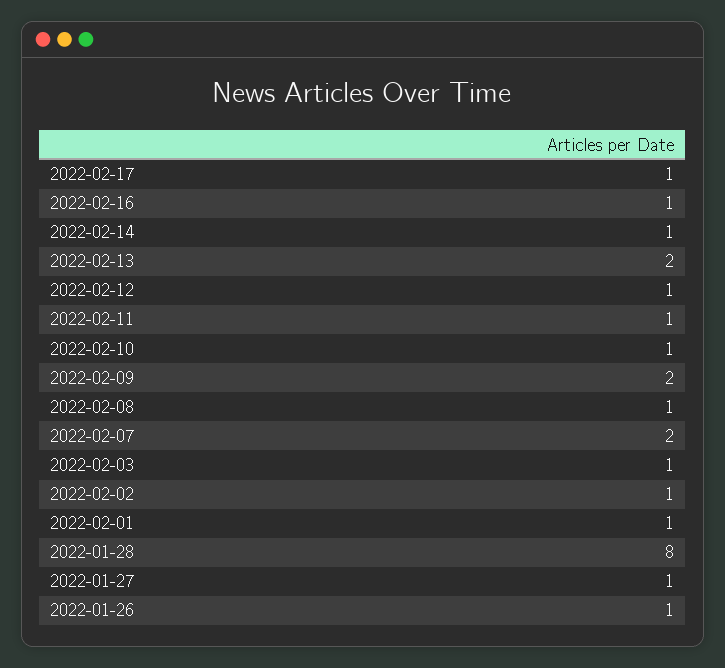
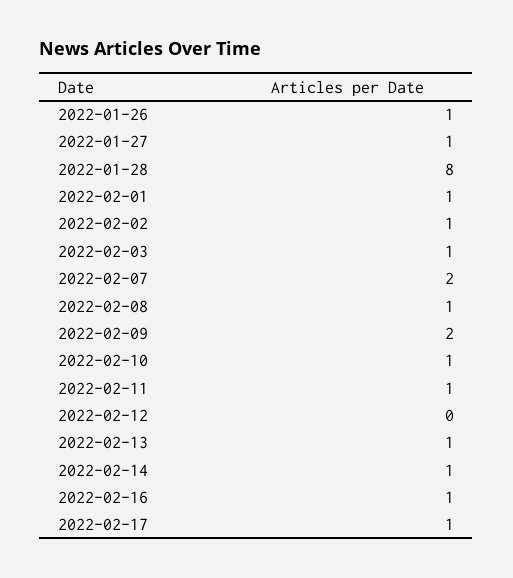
  {
    "2022-02-17": 1,
    "2022-02-16": 1,
    "2022-02-14": 1,
-   "2022-02-13": 2,
+   "2022-02-13": 1,
-   "2022-02-12": 1,
+   "2022-02-12": 0,
    "2022-02-11": 1,
    "2022-02-10": 1,
    "2022-02-09": 2,
    "2022-02-08": 1,
    "2022-02-07": 2,
    "2022-02-03": 1,
    "2022-02-02": 1,
    "2022-02-01": 1,
    "2022-01-28": 8,
    "2022-01-27": 1,
    "2022-01-26": 1
  }

